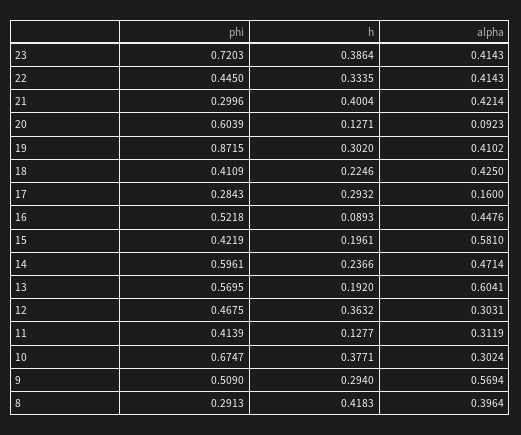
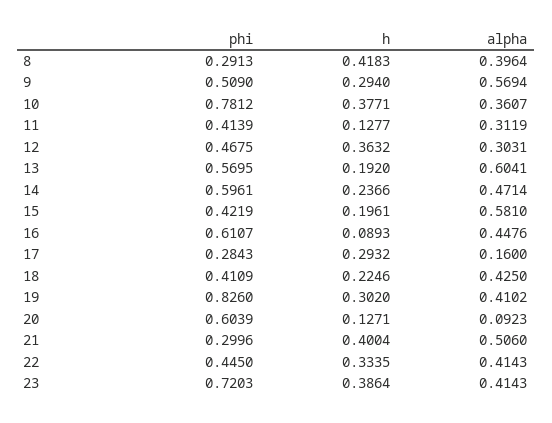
  {
    "phi": {
      "23": 0.7203,
      "22": 0.445,
      "21": 0.2996,
      "20": 0.6039,
-     "19": 0.8715,
+     "19": 0.826,
      "18": 0.4109,
      "17": 0.2843,
-     "16": 0.5218,
+     "16": 0.6107,
      "15": 0.4219,
      "14": 0.5961,
      "13": 0.5695,
      "12": 0.4675,
      "11": 0.4139,
-     "10": 0.6747,
+     "10": 0.7812,
      "9": 0.509,
      "8": 0.2913
    },
    "h": {
      "23": 0.3864,
      "22": 0.3335,
      "21": 0.4004,
      "20": 0.1271,
      "19": 0.302,
      "18": 0.2246,
      "17": 0.2932,
      "16": 0.0893,
      "15": 0.1961,
      "14": 0.2366,
      "13": 0.192,
      "12": 0.3632,
      "11": 0.1277,
      "10": 0.3771,
      "9": 0.294,
      "8": 0.4183
    },
    "alpha": {
      "23": 0.4143,
      "22": 0.4143,
-     "21": 0.4214,
+     "21": 0.506,
      "20": 0.0923,
      "19": 0.4102,
      "18": 0.425,
      "17": 0.16,
      "16": 0.4476,
      "15": 0.581,
      "14": 0.4714,
      "13": 0.6041,
      "12": 0.3031,
      "11": 0.3119,
-     "10": 0.3024,
+     "10": 0.3607,
      "9": 0.5694,
      "8": 0.3964
    }
  }

